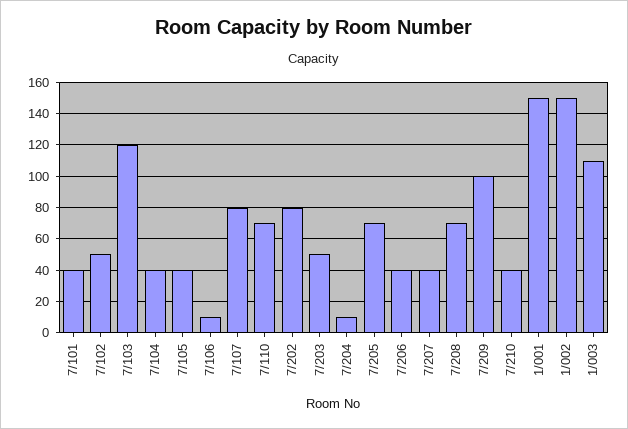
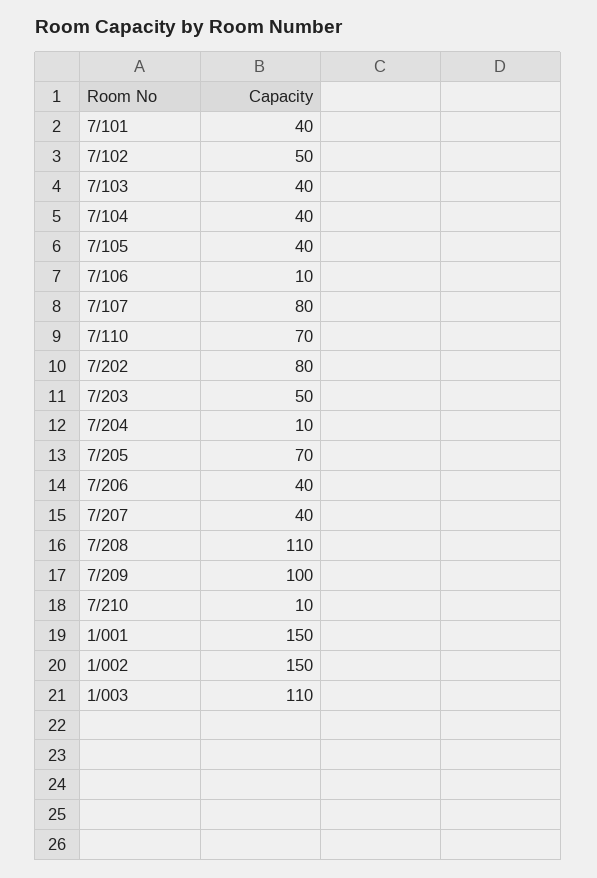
  {
    "7/101": 40,
    "7/102": 50,
-   "7/103": 120,
+   "7/103": 40,
    "7/104": 40,
    "7/105": 40,
    "7/106": 10,
    "7/107": 80,
    "7/110": 70,
    "7/202": 80,
    "7/203": 50,
    "7/204": 10,
    "7/205": 70,
    "7/206": 40,
    "7/207": 40,
-   "7/208": 70,
+   "7/208": 110,
    "7/209": 100,
-   "7/210": 40,
+   "7/210": 10,
    "1/001": 150,
    "1/002": 150,
    "1/003": 110
  }

